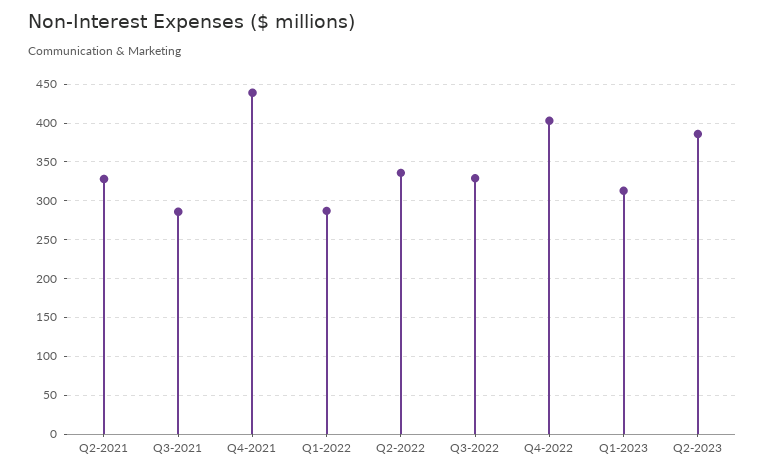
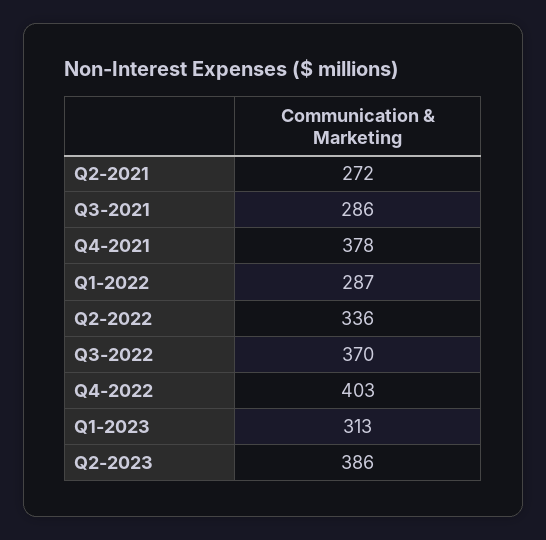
  {
-   "Q2-2021": 330,
+   "Q2-2021": 272,
    "Q3-2021": 286,
-   "Q4-2021": 440,
+   "Q4-2021": 378,
    "Q1-2022": 287,
    "Q2-2022": 336,
-   "Q3-2022": 330,
+   "Q3-2022": 370,
    "Q4-2022": 403,
    "Q1-2023": 313,
    "Q2-2023": 386
  }

